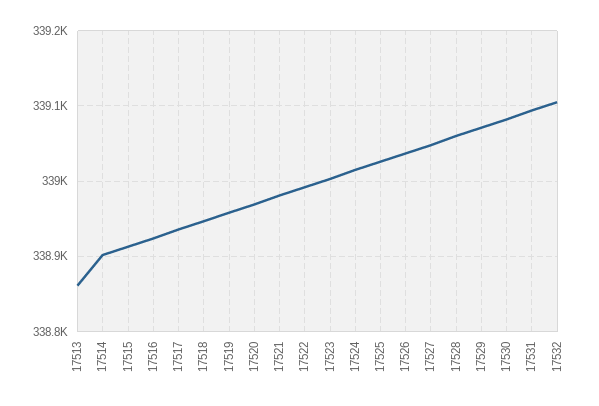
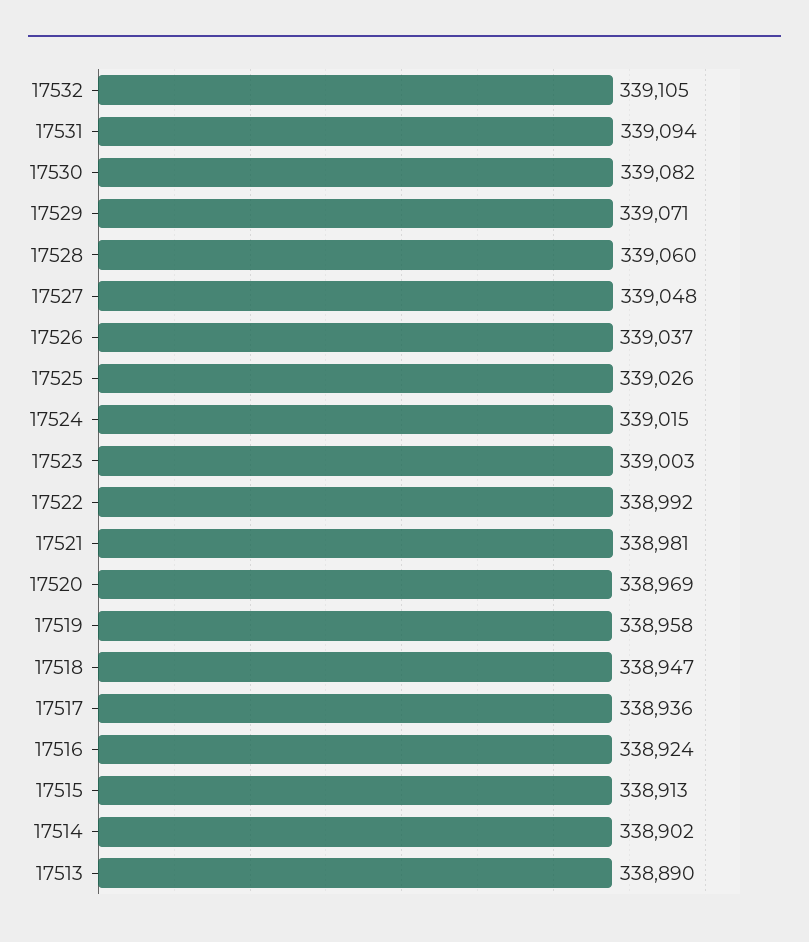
  {
-   "17513": 338860,
+   "17513": 338890,
    "17514": 338902,
    "17515": 338913,
    "17516": 338924,
    "17517": 338936,
    "17518": 338947,
    "17519": 338958,
    "17520": 338969,
    "17521": 338981,
    "17522": 338992,
    "17523": 339003,
    "17524": 339015,
    "17525": 339026,
    "17526": 339037,
    "17527": 339048,
    "17528": 339060,
    "17529": 339071,
    "17530": 339082,
    "17531": 339094,
    "17532": 339105
  }

